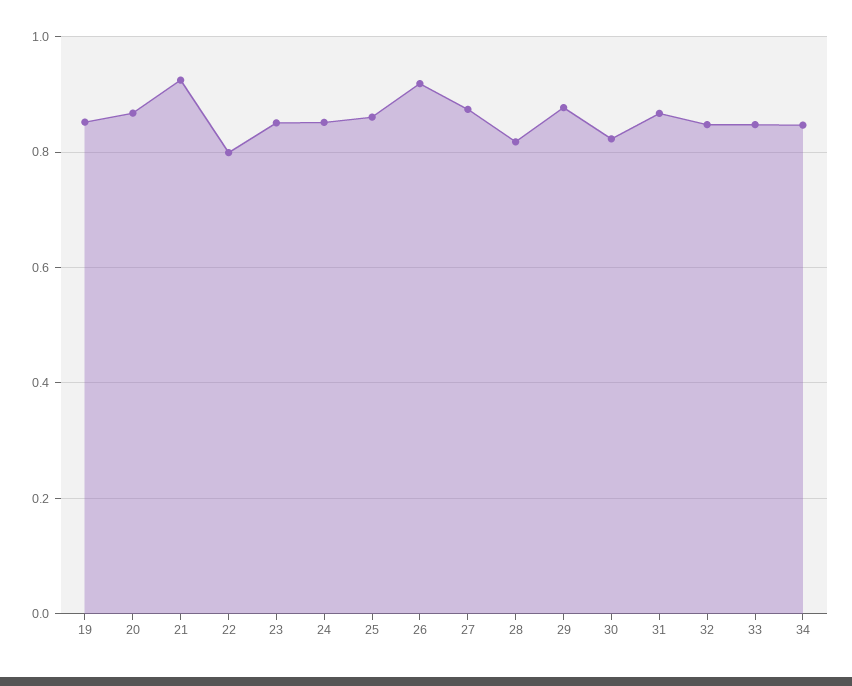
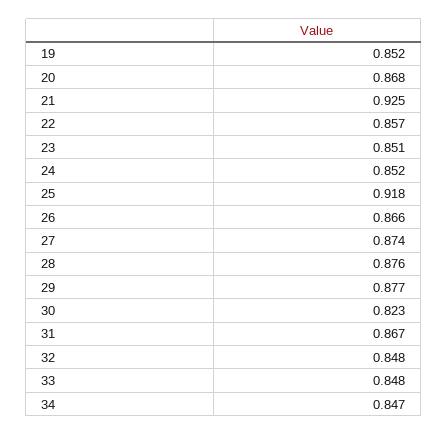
  {
    "19": 0.852,
    "20": 0.868,
    "21": 0.925,
-   "22": 0.8,
+   "22": 0.857,
    "23": 0.851,
    "24": 0.852,
-   "25": 0.86,
+   "25": 0.918,
-   "26": 0.92,
+   "26": 0.866,
    "27": 0.874,
-   "28": 0.82,
+   "28": 0.876,
    "29": 0.877,
    "30": 0.823,
    "31": 0.867,
    "32": 0.848,
    "33": 0.848,
    "34": 0.847
  }

